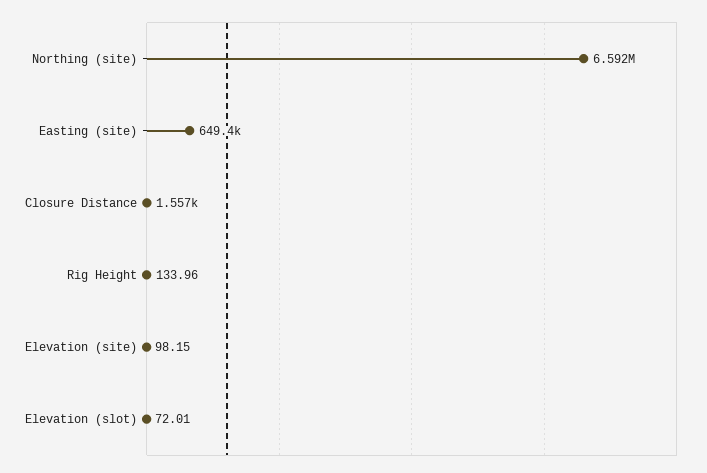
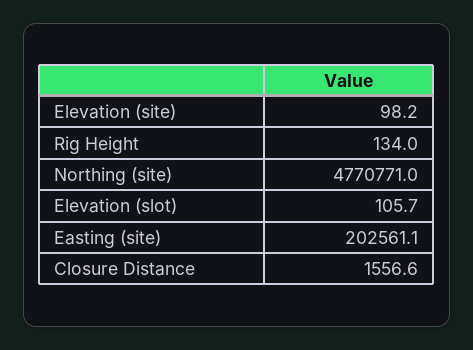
  {
-   "Northing (site)": 6592000,
+   "Northing (site)": 4770771,
-   "Easting (site)": 649400,
+   "Easting (site)": 202561.1,
    "Closure Distance": 1556.6,
    "Rig Height": 133.96,
    "Elevation (site)": 98.15,
-   "Elevation (slot)": 72.01
+   "Elevation (slot)": 105.7
  }

